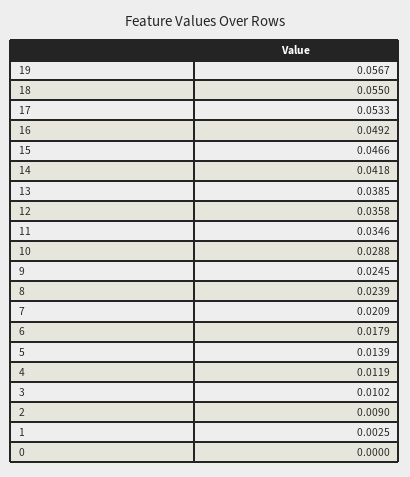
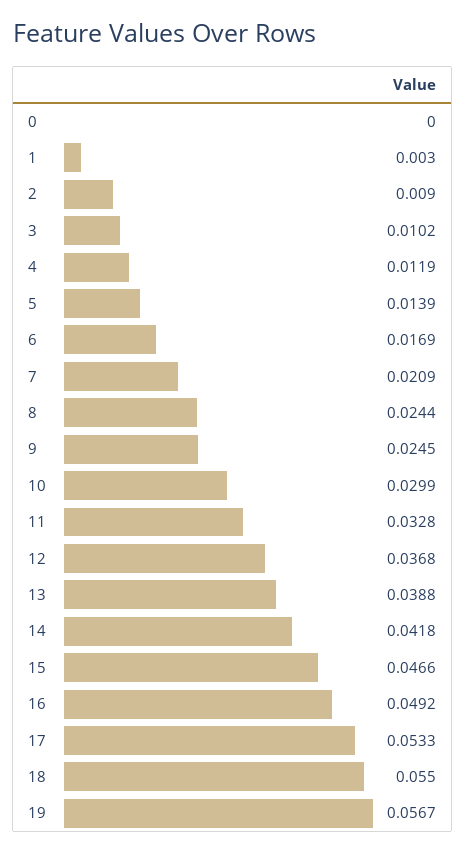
  {
    "19": 0.0567,
    "18": 0.055,
    "17": 0.0533,
    "16": 0.0492,
    "15": 0.0466,
    "14": 0.0418,
-   "13": 0.0385,
+   "13": 0.0388,
-   "12": 0.0358,
+   "12": 0.0368,
-   "11": 0.0346,
+   "11": 0.0328,
-   "10": 0.0288,
+   "10": 0.0299,
    "9": 0.0245,
-   "8": 0.0239,
+   "8": 0.0244,
    "7": 0.0209,
-   "6": 0.0179,
+   "6": 0.0169,
    "5": 0.0139,
    "4": 0.0119,
    "3": 0.0102,
    "2": 0.009,
-   "1": 0.0025,
+   "1": 0.003,
    "0": 0
  }

